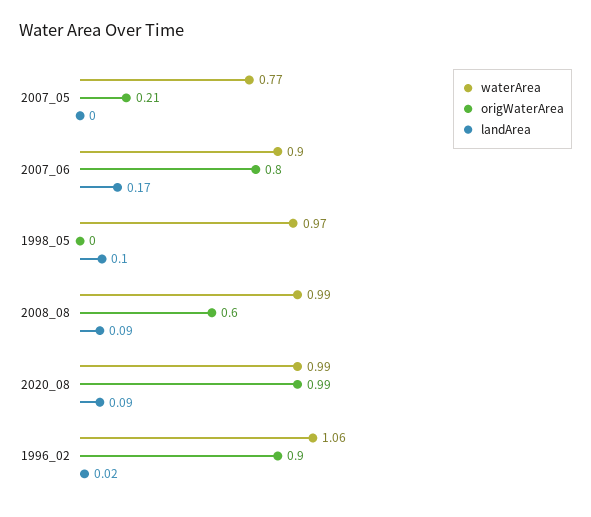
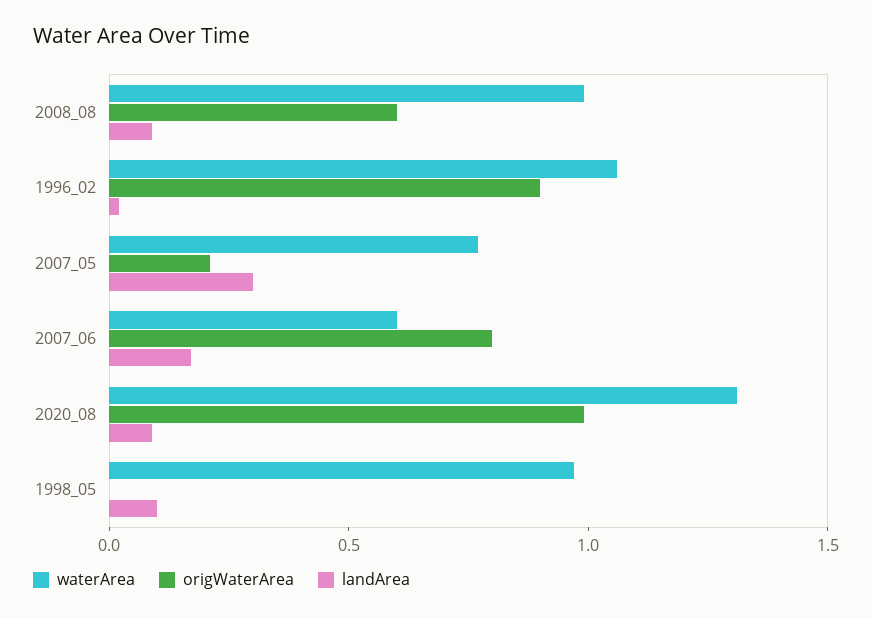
  {
    "waterArea": {
      "2007_05": 0.77,
-     "2007_06": 0.9,
+     "2007_06": 0.6,
      "1998_05": 0.97,
      "2008_08": 0.99,
-     "2020_08": 0.99,
+     "2020_08": 1.3,
      "1996_02": 1.06
    },
    "origWaterArea": {
      "2007_05": 0.21,
      "2007_06": 0.8,
      "1998_05": 0,
      "2008_08": 0.6,
      "2020_08": 0.99,
      "1996_02": 0.9
    },
    "landArea": {
-     "2007_05": 0,
+     "2007_05": 0.3,
      "2007_06": 0.17,
      "1998_05": 0.1,
      "2008_08": 0.09,
      "2020_08": 0.09,
      "1996_02": 0.02
    }
  }

